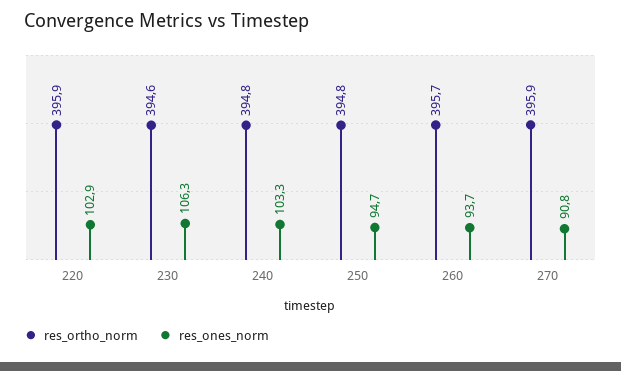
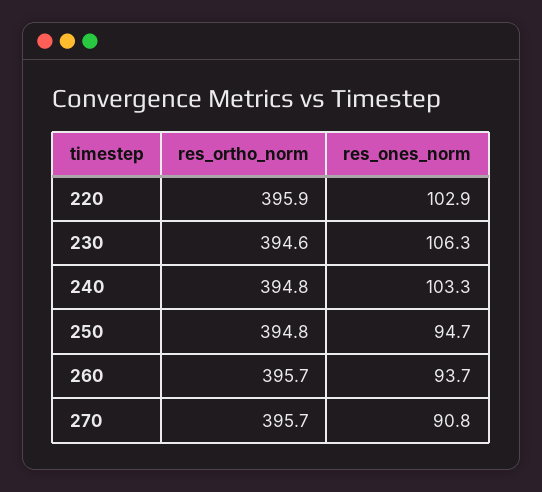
  {
    "res_ortho_norm": {
      "220": 395.9,
      "230": 394.6,
      "240": 394.8,
      "250": 394.8,
      "260": 395.7,
-     "270": 395.9
+     "270": 395.7
    },
    "res_ones_norm": {
      "220": 102.9,
      "230": 106.3,
      "240": 103.3,
      "250": 94.7,
      "260": 93.7,
      "270": 90.8
    }
  }

